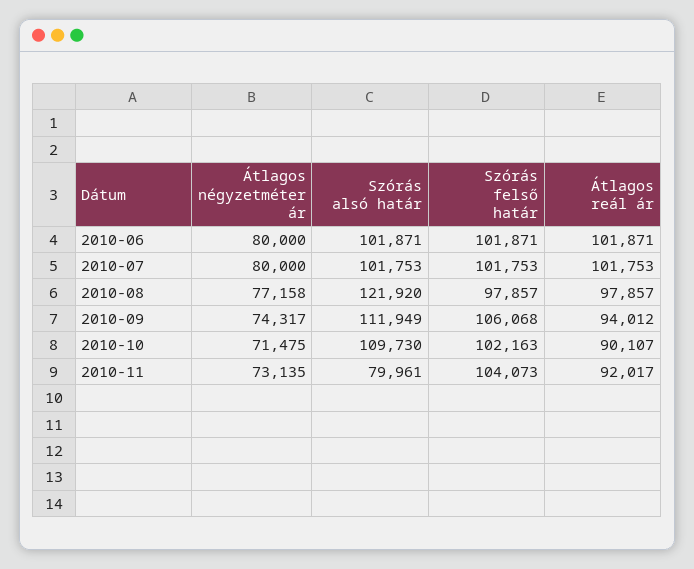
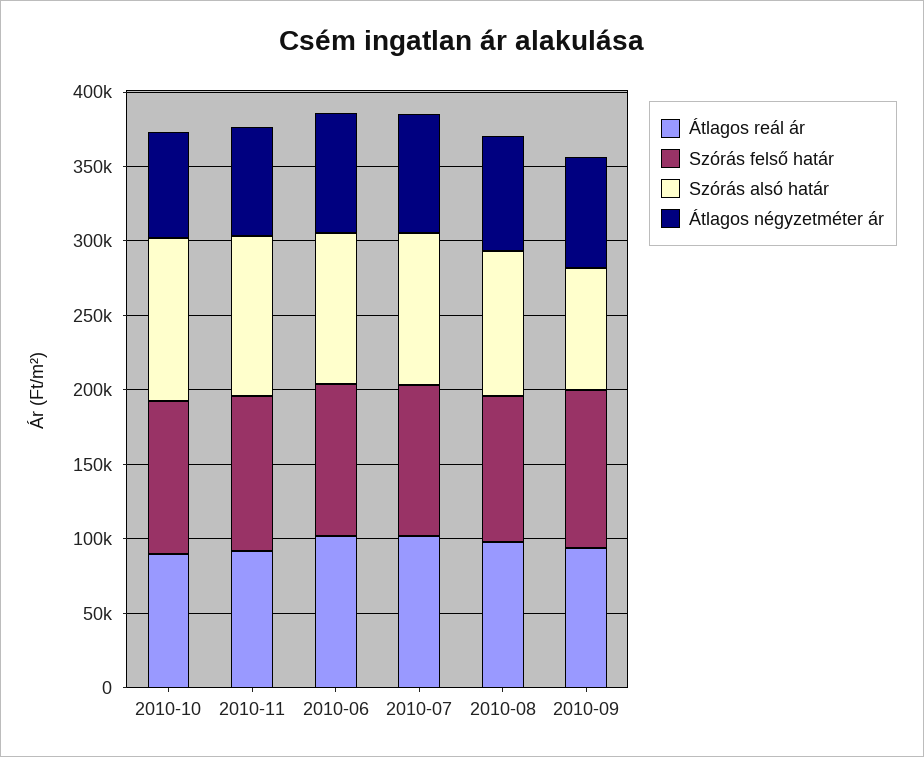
  {
    "Átlagos négyzetméter ár": {
      "2010-06": 80000,
      "2010-07": 80000,
      "2010-08": 77158,
      "2010-09": 74317,
      "2010-10": 71475,
      "2010-11": 73135
    },
    "Szórás alsó határ": {
      "2010-06": 101871,
      "2010-07": 101753,
-     "2010-08": 121920,
+     "2010-08": 100000,
-     "2010-09": 111949,
+     "2010-09": 80000,
      "2010-10": 109730,
-     "2010-11": 79961
+     "2010-11": 110000
    },
    "Szórás felső határ": {
      "2010-06": 101871,
      "2010-07": 101753,
      "2010-08": 97857,
      "2010-09": 106068,
      "2010-10": 102163,
      "2010-11": 104073
    },
    "Átlagos reál ár": {
      "2010-06": 101871,
      "2010-07": 101753,
      "2010-08": 97857,
      "2010-09": 94012,
      "2010-10": 90107,
      "2010-11": 92017
    }
  }

